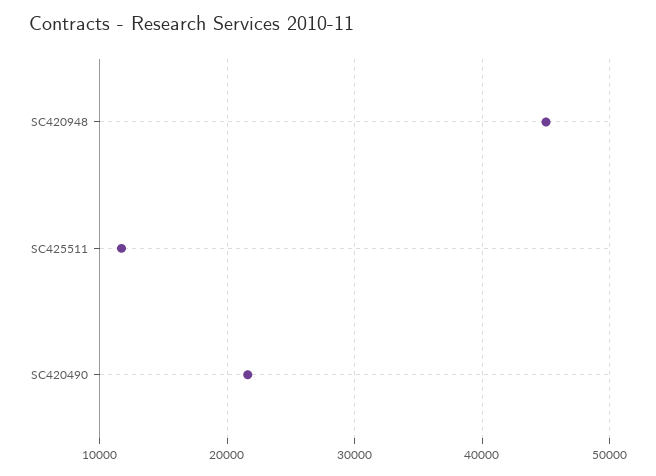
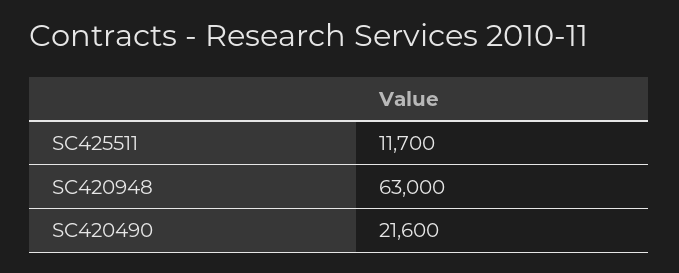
  {
-   "SC420948": 45000,
+   "SC420948": 63000,
    "SC425511": 11700,
    "SC420490": 21600
  }

